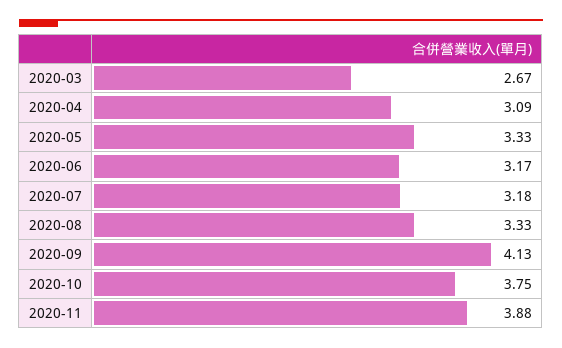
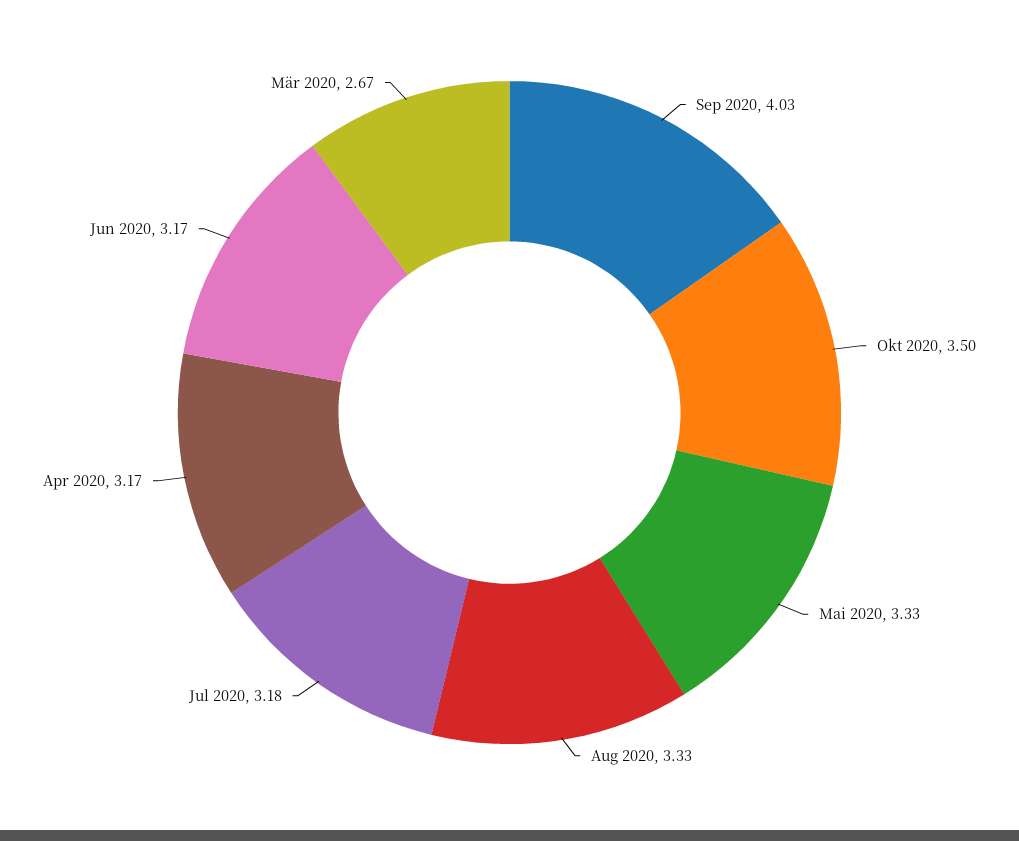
  {
    "2020-03": 2.67,
-   "2020-04": 3.09,
+   "2020-04": 3.17,
    "2020-05": 3.33,
    "2020-06": 3.17,
    "2020-07": 3.18,
    "2020-08": 3.33,
-   "2020-09": 4.13,
+   "2020-09": 4.03,
-   "2020-10": 3.75,
+   "2020-10": 3.5
-   "2020-11": 3.88
  }

